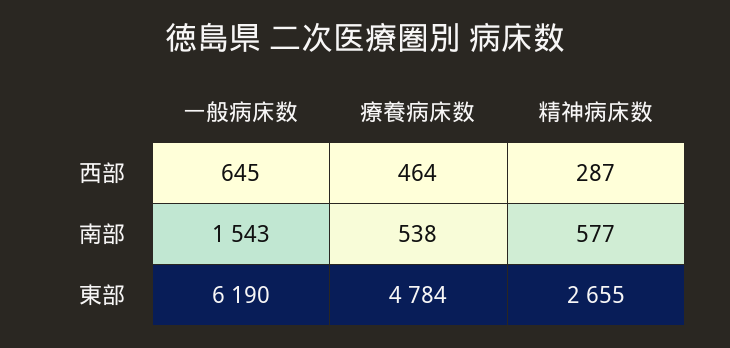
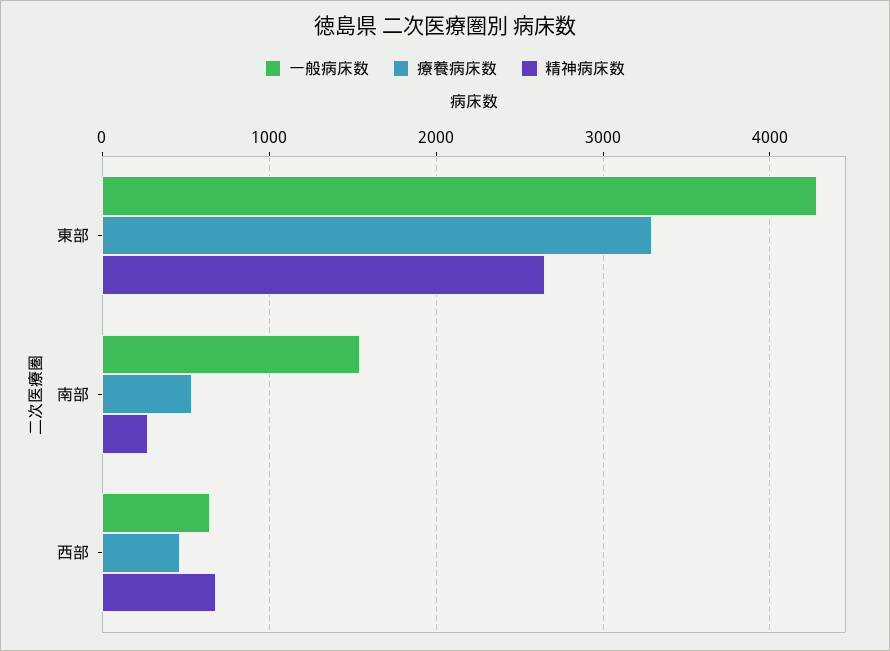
  {
    "一般病床数": {
      "西部": 645,
      "南部": 1543,
-     "東部": 6190
+     "東部": 4300
    },
    "療養病床数": {
      "西部": 464,
      "南部": 538,
-     "東部": 4784
+     "東部": 3300
    },
    "精神病床数": {
-     "西部": 287,
+     "西部": 700,
-     "南部": 577,
+     "南部": 300,
      "東部": 2655
    }
  }

